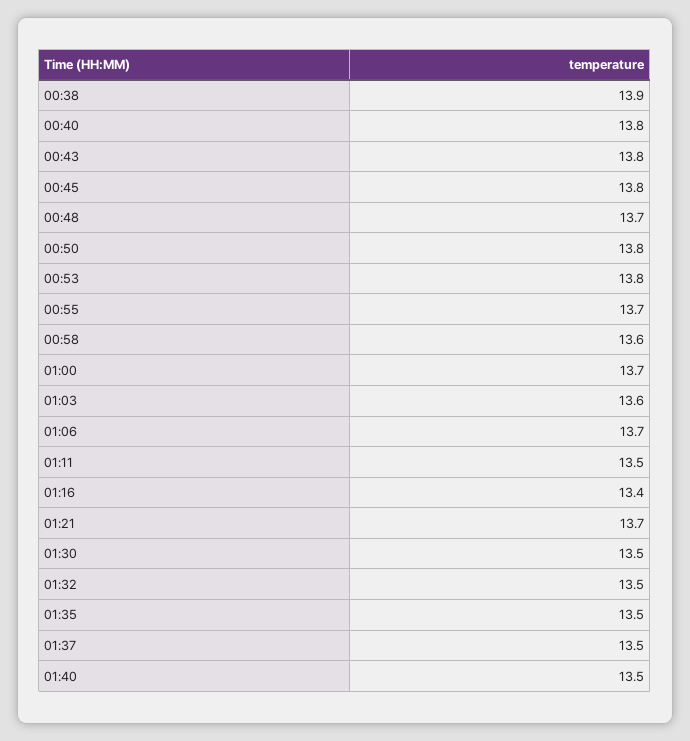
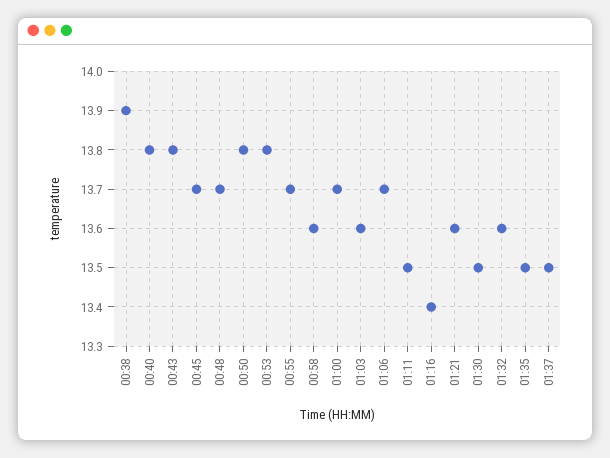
  {
    "00:38": 13.9,
    "00:40": 13.8,
    "00:43": 13.8,
-   "00:45": 13.8,
+   "00:45": 13.7,
    "00:48": 13.7,
    "00:50": 13.8,
    "00:53": 13.8,
    "00:55": 13.7,
    "00:58": 13.6,
    "01:00": 13.7,
    "01:03": 13.6,
    "01:06": 13.7,
    "01:11": 13.5,
    "01:16": 13.4,
-   "01:21": 13.7,
+   "01:21": 13.6,
    "01:30": 13.5,
-   "01:32": 13.5,
+   "01:32": 13.6,
    "01:35": 13.5,
-   "01:37": 13.5,
+   "01:37": 13.5
-   "01:40": 13.5
  }

